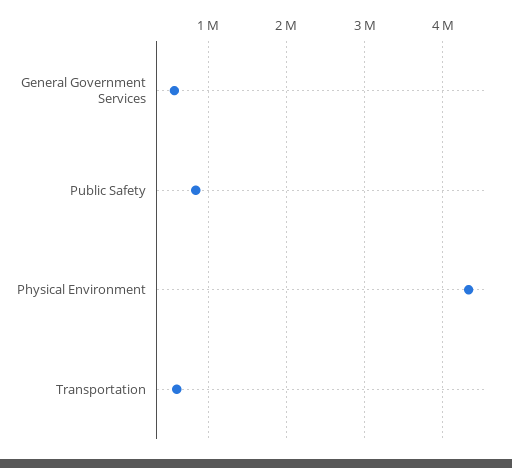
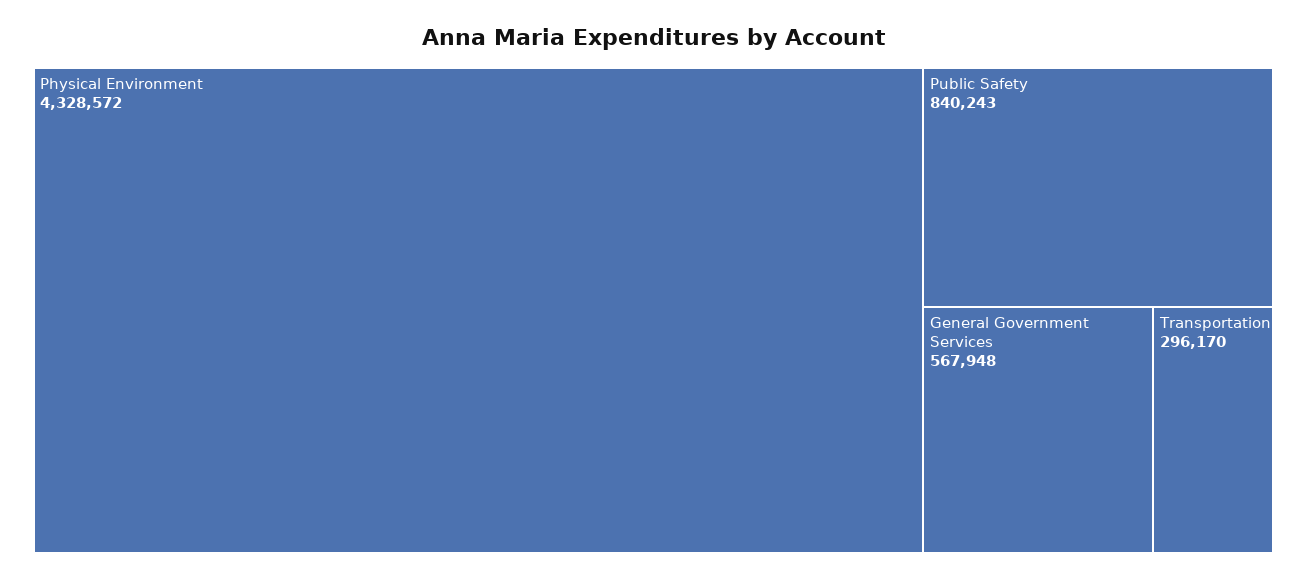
  {
    "General Government Services": 567948,
    "Public Safety": 840243,
    "Physical Environment": 4328572,
-   "Transportation": 600000
+   "Transportation": 296170
  }

